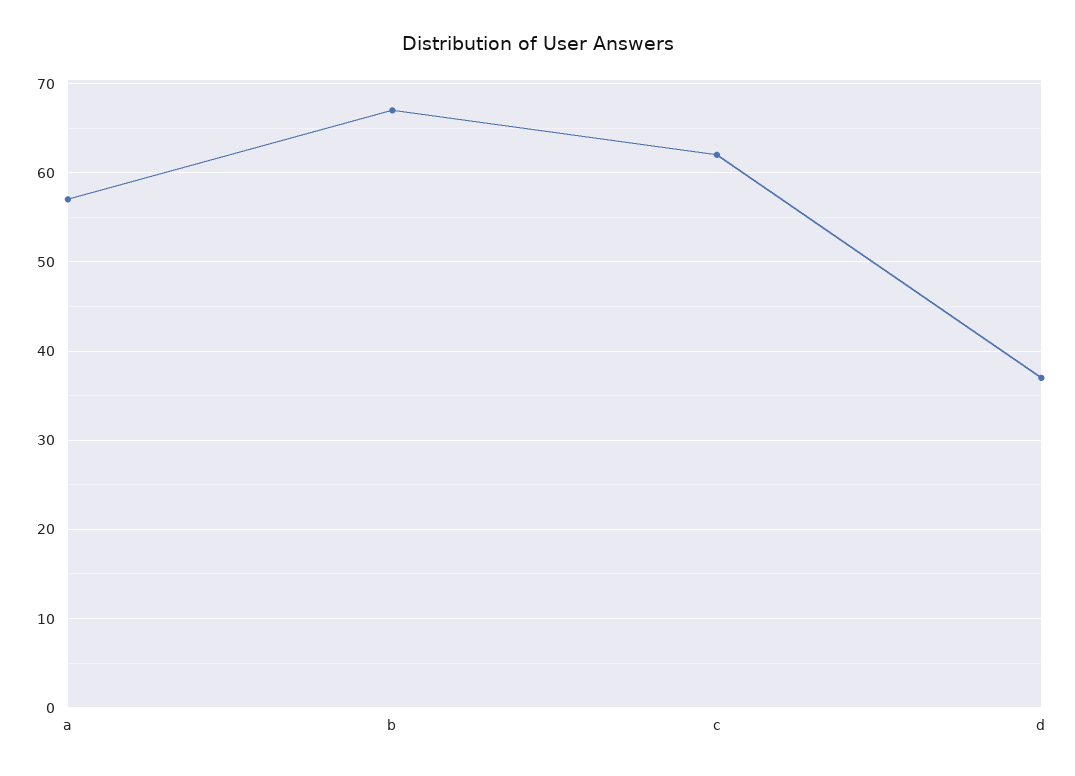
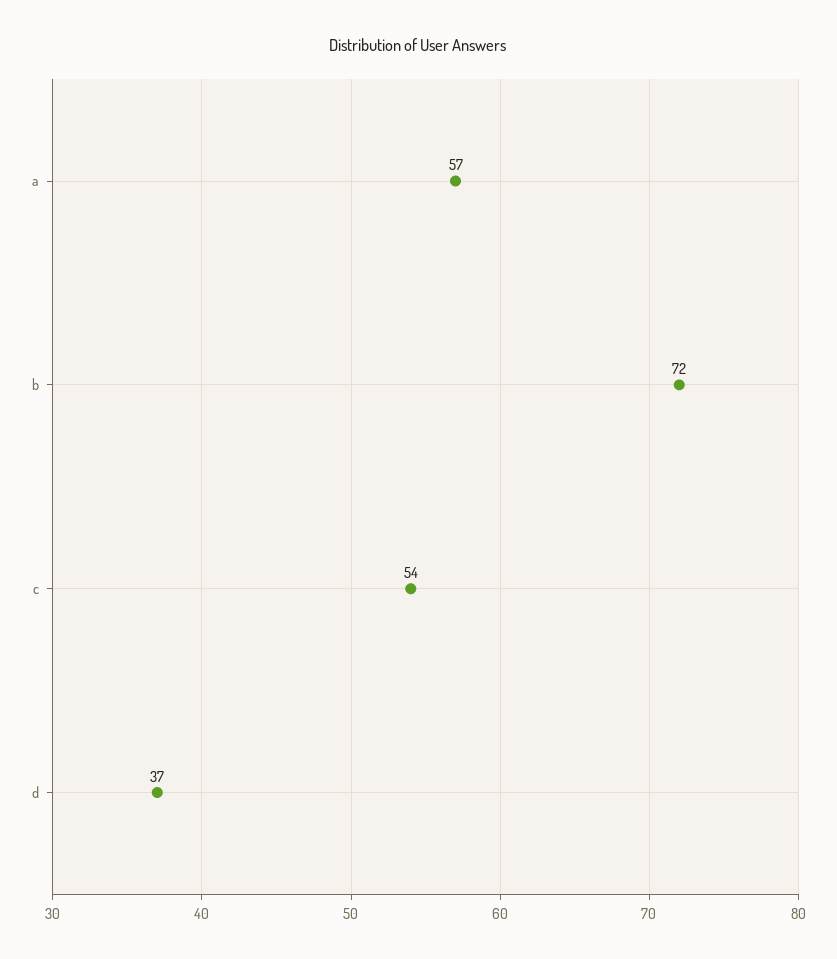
  {
    "a": 57,
-   "b": 67,
+   "b": 72,
-   "c": 62,
+   "c": 54,
    "d": 37
  }

